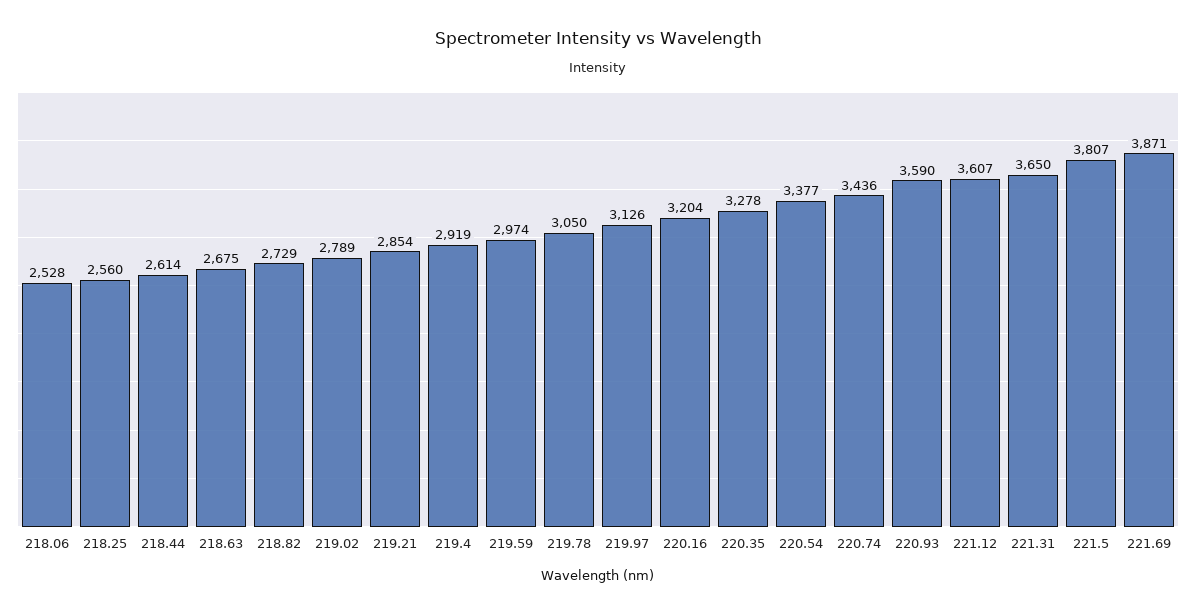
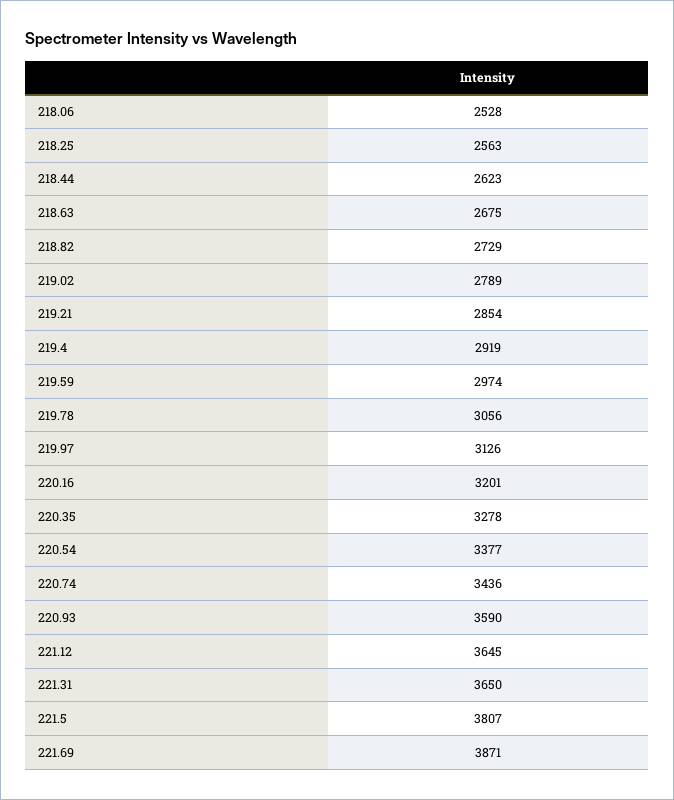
  {
    "218.06": 2528,
-   "218.25": 2560,
+   "218.25": 2563,
-   "218.44": 2614,
+   "218.44": 2623,
    "218.63": 2675,
    "218.82": 2729,
    "219.02": 2789,
    "219.21": 2854,
    "219.4": 2919,
    "219.59": 2974,
-   "219.78": 3050,
+   "219.78": 3056,
    "219.97": 3126,
-   "220.16": 3204,
+   "220.16": 3201,
    "220.35": 3278,
    "220.54": 3377,
    "220.74": 3436,
    "220.93": 3590,
-   "221.12": 3607,
+   "221.12": 3645,
    "221.31": 3650,
    "221.5": 3807,
    "221.69": 3871
  }

